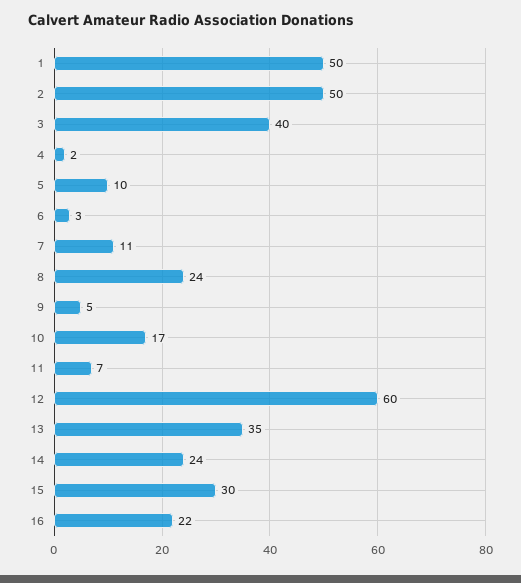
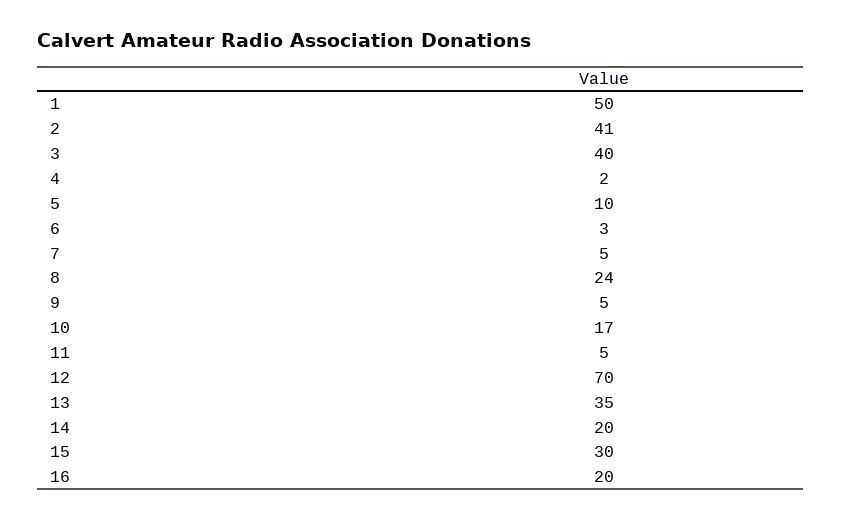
  {
    "1": 50,
-   "2": 50,
+   "2": 41,
    "3": 40,
    "4": 2,
    "5": 10,
    "6": 3,
-   "7": 11,
+   "7": 5,
    "8": 24,
    "9": 5,
    "10": 17,
-   "11": 7,
+   "11": 5,
-   "12": 60,
+   "12": 70,
    "13": 35,
-   "14": 24,
+   "14": 20,
    "15": 30,
-   "16": 22
+   "16": 20
  }

